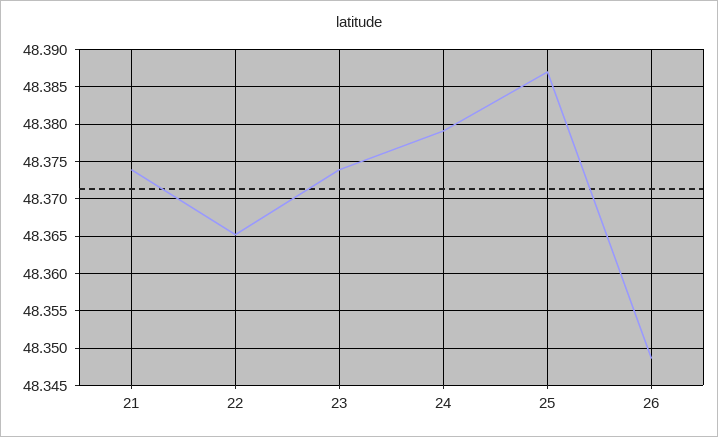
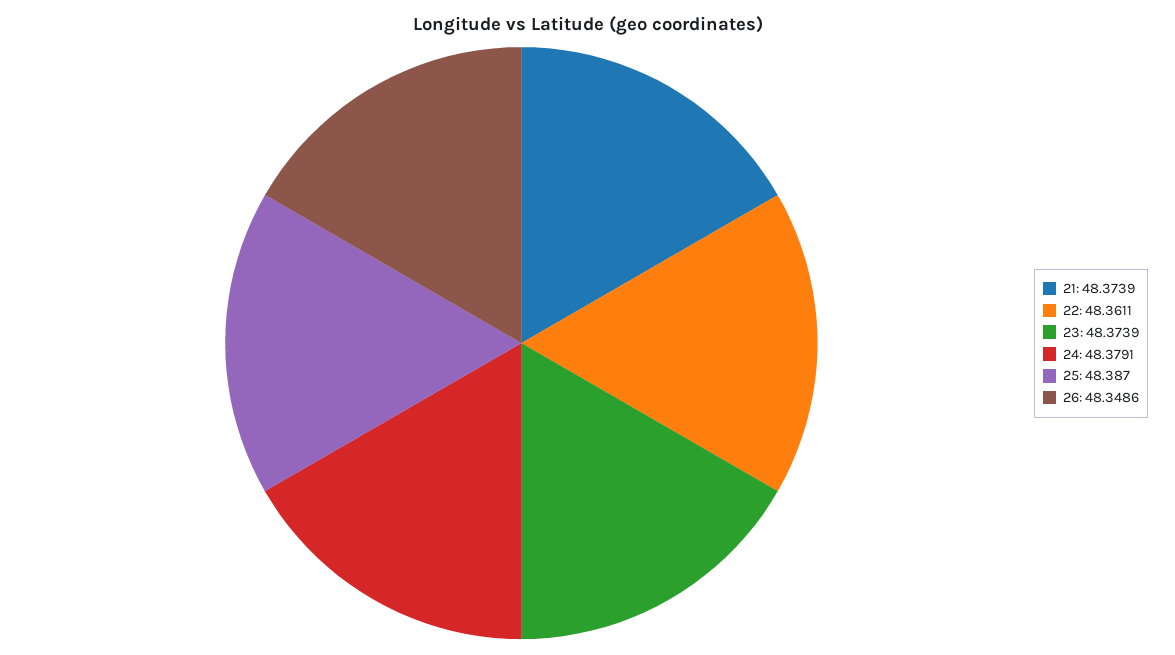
  {
    "21": 48.3739,
-   "22": 48.365,
+   "22": 48.3611,
    "23": 48.3739,
    "24": 48.3791,
    "25": 48.387,
    "26": 48.3486
  }

